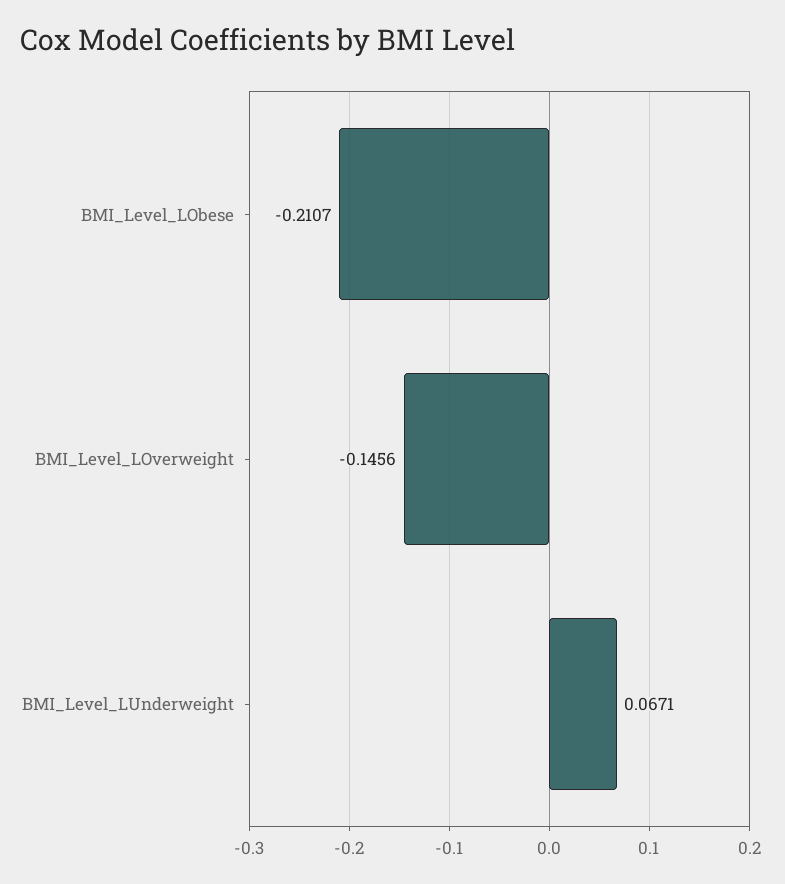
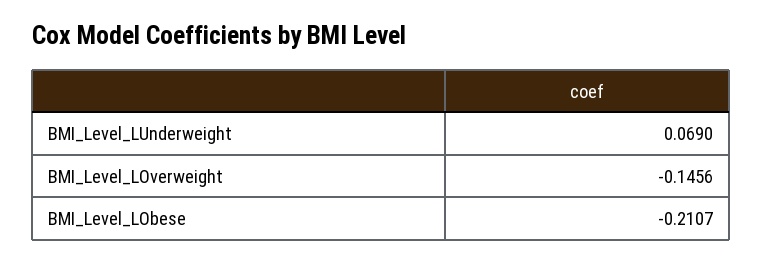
  {
    "BMI_Level_LObese": -0.2107,
    "BMI_Level_LOverweight": -0.1456,
-   "BMI_Level_LUnderweight": 0.0671
+   "BMI_Level_LUnderweight": 0.069
  }

